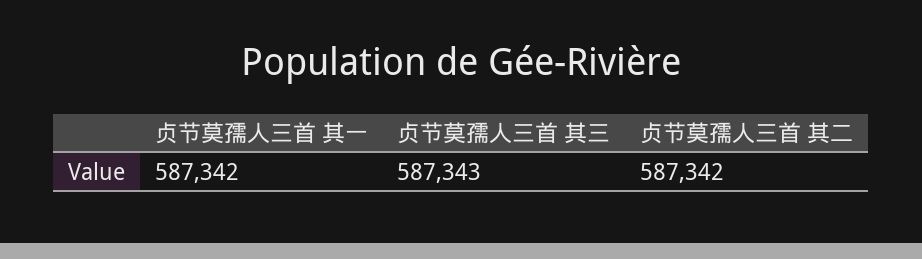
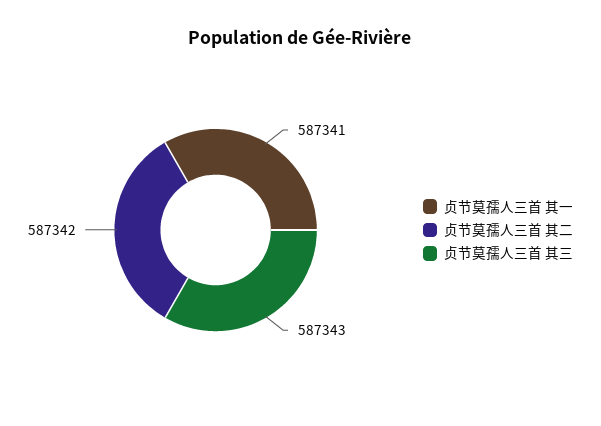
  {
-   "贞节莫孺人三首 其一": 587342,
+   "贞节莫孺人三首 其一": 587341,
    "贞节莫孺人三首 其三": 587343,
    "贞节莫孺人三首 其二": 587342
  }

